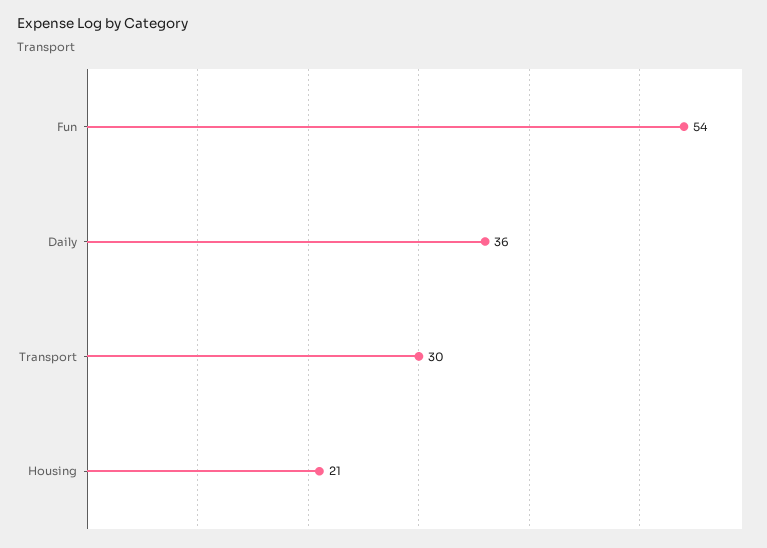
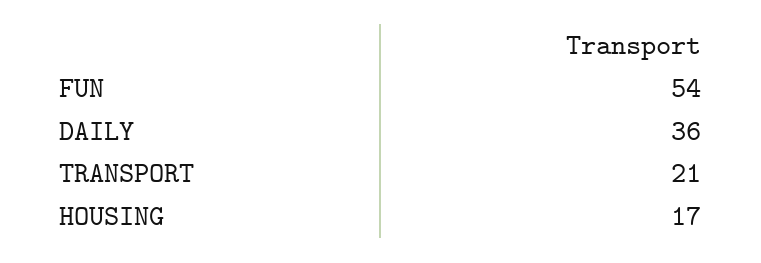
  {
    "Fun": 54,
    "Daily": 36,
-   "Transport": 30,
+   "Transport": 21,
-   "Housing": 21
+   "Housing": 17
  }

